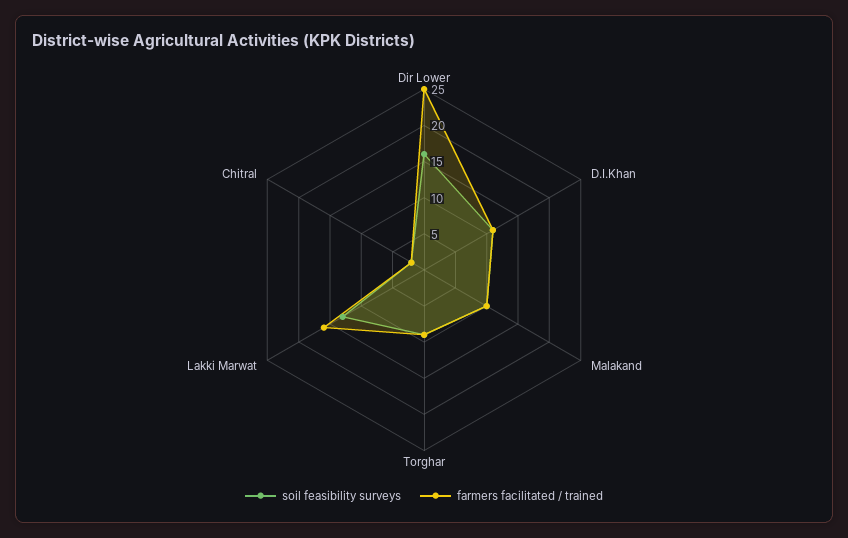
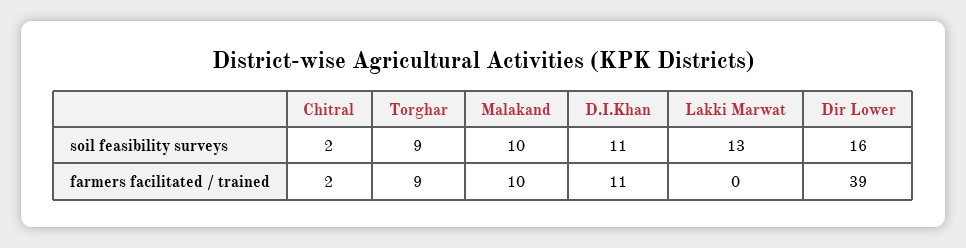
  {
    "soil feasibility surveys": {
      "Dir Lower": 16,
      "D.I.Khan": 11,
      "Malakand": 10,
      "Torghar": 9,
      "Lakki Marwat": 13,
      "Chitral": 2
    },
    "farmers facilitated / trained": {
-     "Dir Lower": 25,
+     "Dir Lower": 39,
      "D.I.Khan": 11,
      "Malakand": 10,
      "Torghar": 9,
-     "Lakki Marwat": 15,
+     "Lakki Marwat": 0,
      "Chitral": 2
    }
  }

